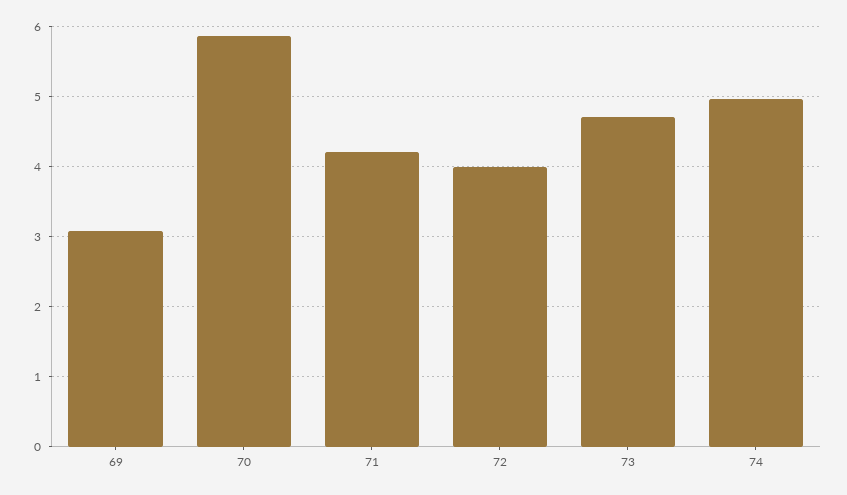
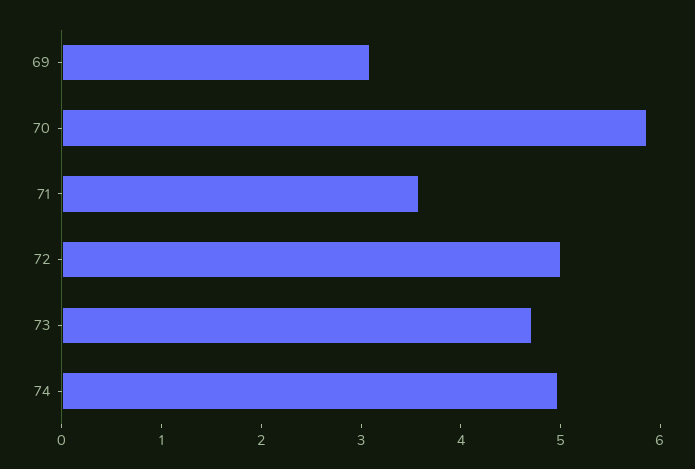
  {
    "69": 3.1,
    "70": 5.9,
-   "71": 4.2,
+   "71": 3.6,
-   "72": 4,
+   "72": 5,
    "73": 4.7,
    "74": 5
  }

